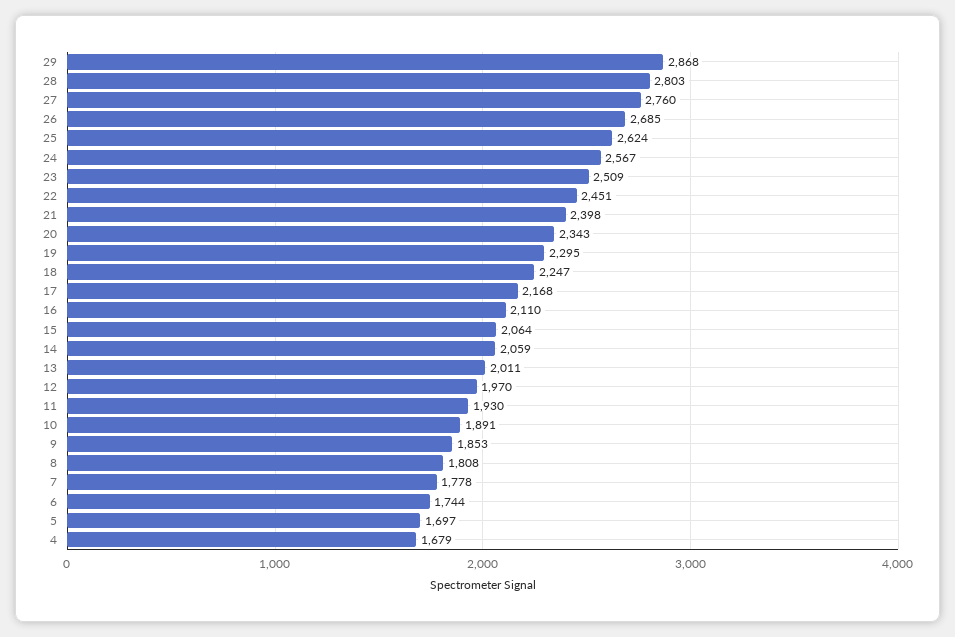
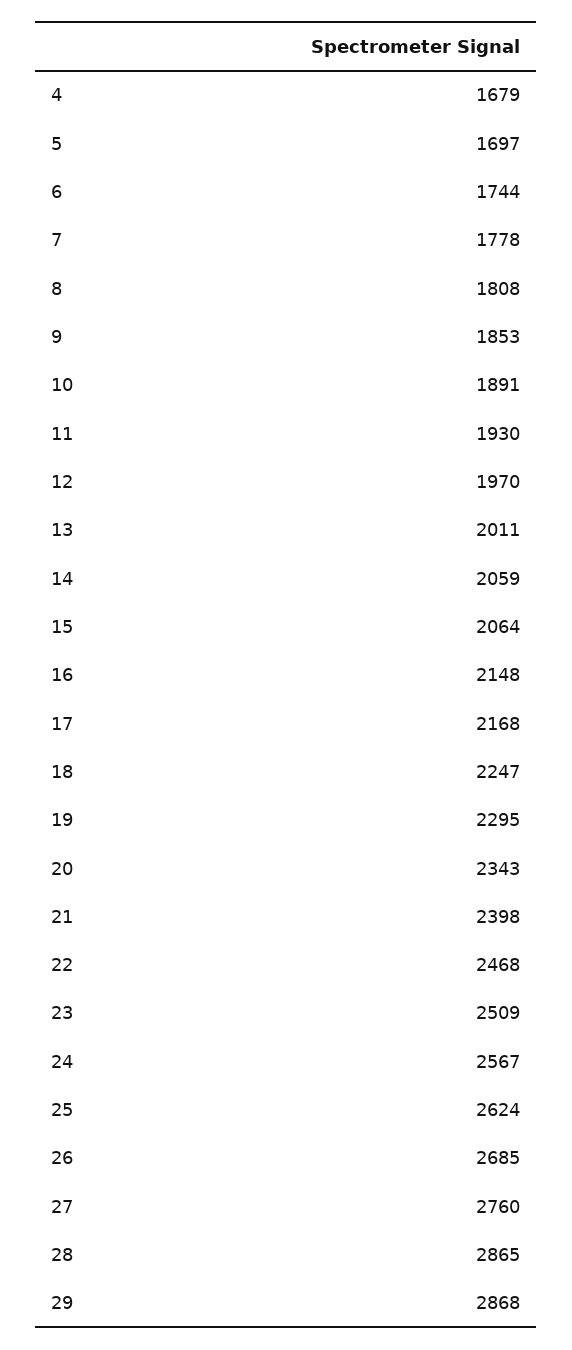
  {
    "29": 2868,
-   "28": 2803,
+   "28": 2865,
    "27": 2760,
    "26": 2685,
    "25": 2624,
    "24": 2567,
    "23": 2509,
-   "22": 2451,
+   "22": 2468,
    "21": 2398,
    "20": 2343,
    "19": 2295,
    "18": 2247,
    "17": 2168,
-   "16": 2110,
+   "16": 2148,
    "15": 2064,
    "14": 2059,
    "13": 2011,
    "12": 1970,
    "11": 1930,
    "10": 1891,
    "9": 1853,
    "8": 1808,
    "7": 1778,
    "6": 1744,
    "5": 1697,
    "4": 1679
  }

